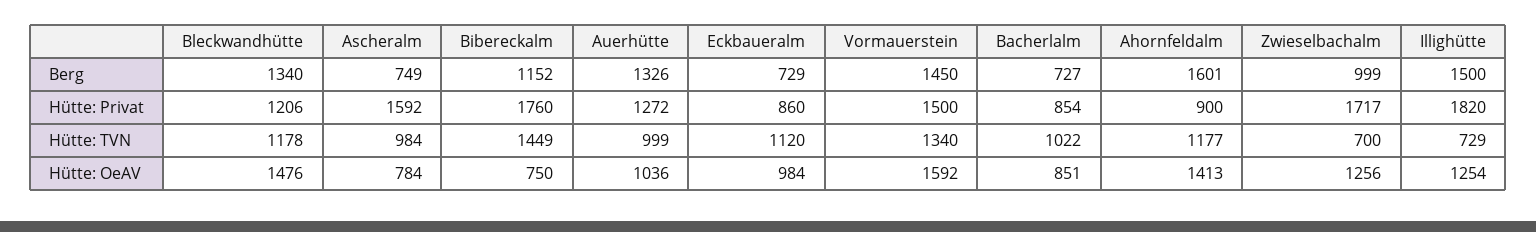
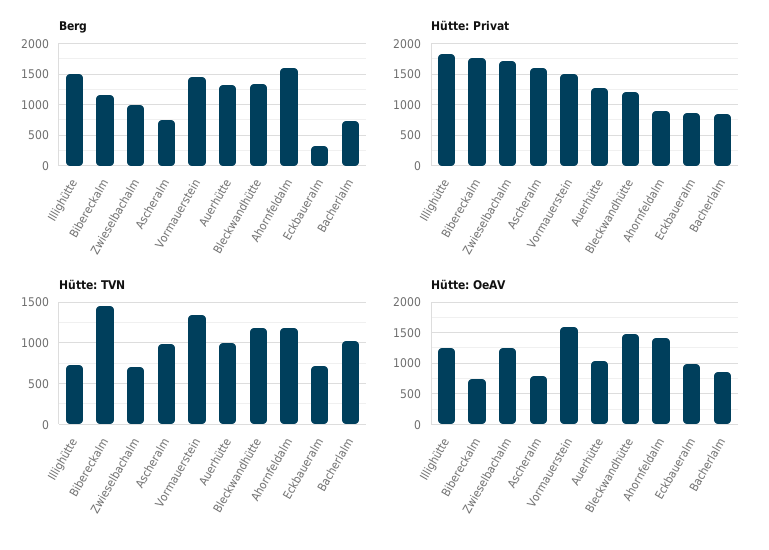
  {
    "Berg": {
      "Bleckwandhütte": 1340,
      "Ascheralm": 749,
      "Bibereckalm": 1152,
      "Auerhütte": 1326,
-     "Eckbaueralm": 729,
+     "Eckbaueralm": 300,
      "Vormauerstein": 1450,
      "Bacherlalm": 727,
      "Ahornfeldalm": 1601,
      "Zwieselbachalm": 999,
      "Illighütte": 1500
    },
    "Hütte: Privat": {
      "Bleckwandhütte": 1206,
      "Ascheralm": 1592,
      "Bibereckalm": 1760,
      "Auerhütte": 1272,
      "Eckbaueralm": 860,
      "Vormauerstein": 1500,
      "Bacherlalm": 854,
      "Ahornfeldalm": 900,
      "Zwieselbachalm": 1717,
      "Illighütte": 1820
    },
    "Hütte: TVN": {
      "Bleckwandhütte": 1178,
      "Ascheralm": 984,
      "Bibereckalm": 1449,
      "Auerhütte": 999,
-     "Eckbaueralm": 1120,
+     "Eckbaueralm": 700,
      "Vormauerstein": 1340,
      "Bacherlalm": 1022,
      "Ahornfeldalm": 1177,
      "Zwieselbachalm": 700,
      "Illighütte": 729
    },
    "Hütte: OeAV": {
      "Bleckwandhütte": 1476,
      "Ascheralm": 784,
      "Bibereckalm": 750,
      "Auerhütte": 1036,
      "Eckbaueralm": 984,
      "Vormauerstein": 1592,
      "Bacherlalm": 851,
      "Ahornfeldalm": 1413,
      "Zwieselbachalm": 1256,
      "Illighütte": 1254
    }
  }

